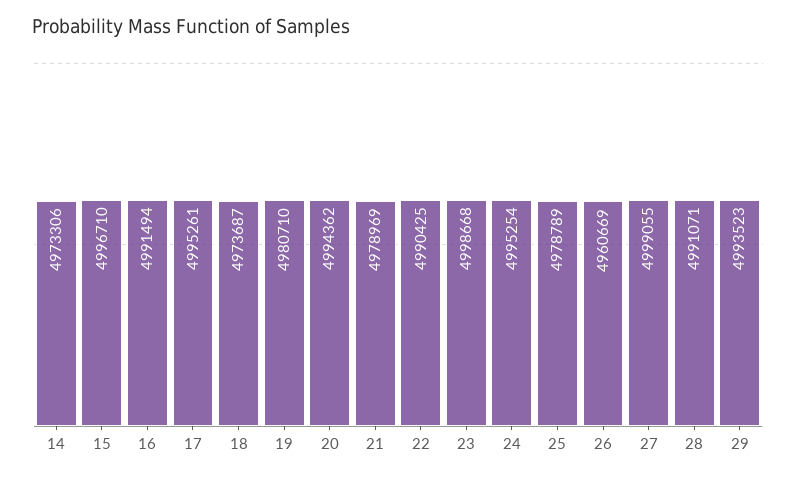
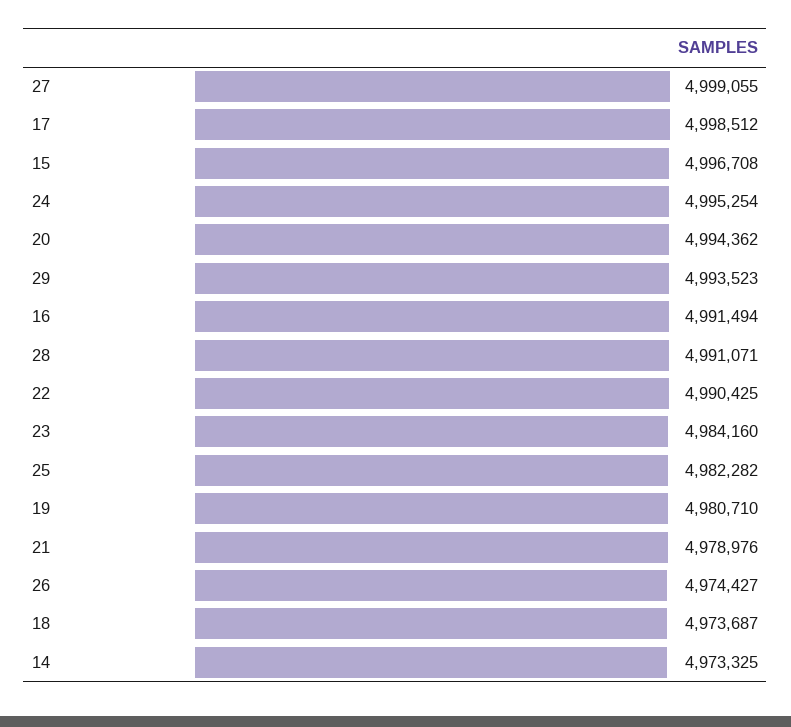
  {
-   "14": 4973306,
+   "14": 4973325,
-   "15": 4996710,
+   "15": 4996708,
    "16": 4991494,
-   "17": 4995261,
+   "17": 4998512,
    "18": 4973687,
    "19": 4980710,
    "20": 4994362,
-   "21": 4978969,
+   "21": 4978976,
    "22": 4990425,
-   "23": 4998668,
+   "23": 4984160,
    "24": 4995254,
-   "25": 4978789,
+   "25": 4982282,
-   "26": 4960669,
+   "26": 4974427,
    "27": 4999055,
    "28": 4991071,
    "29": 4993523
  }

